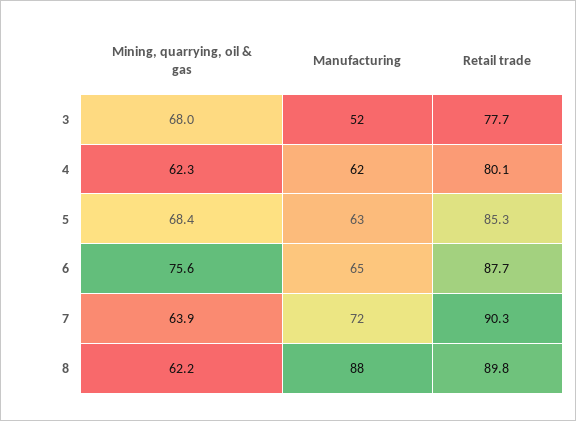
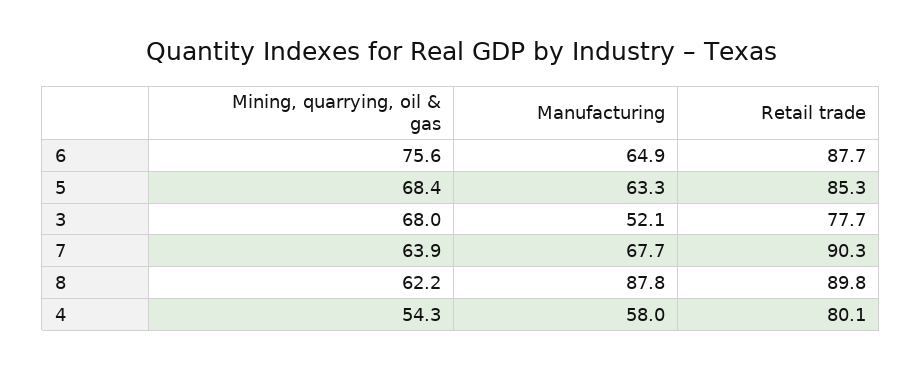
  {
    "Mining, quarrying, oil & gas": {
      "3": 68,
-     "4": 62.3,
+     "4": 54.3,
      "5": 68.4,
      "6": 75.6,
      "7": 63.9,
      "8": 62.2
    },
    "Manufacturing": {
      "3": 52.1,
-     "4": 62,
+     "4": 58,
      "5": 63.3,
      "6": 64.9,
-     "7": 72,
+     "7": 67.7,
      "8": 87.8
    },
    "Retail trade": {
      "3": 77.7,
      "4": 80.1,
      "5": 85.3,
      "6": 87.7,
      "7": 90.3,
      "8": 89.8
    }
  }

